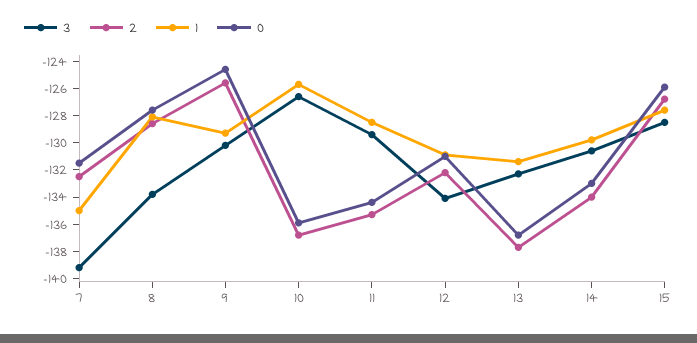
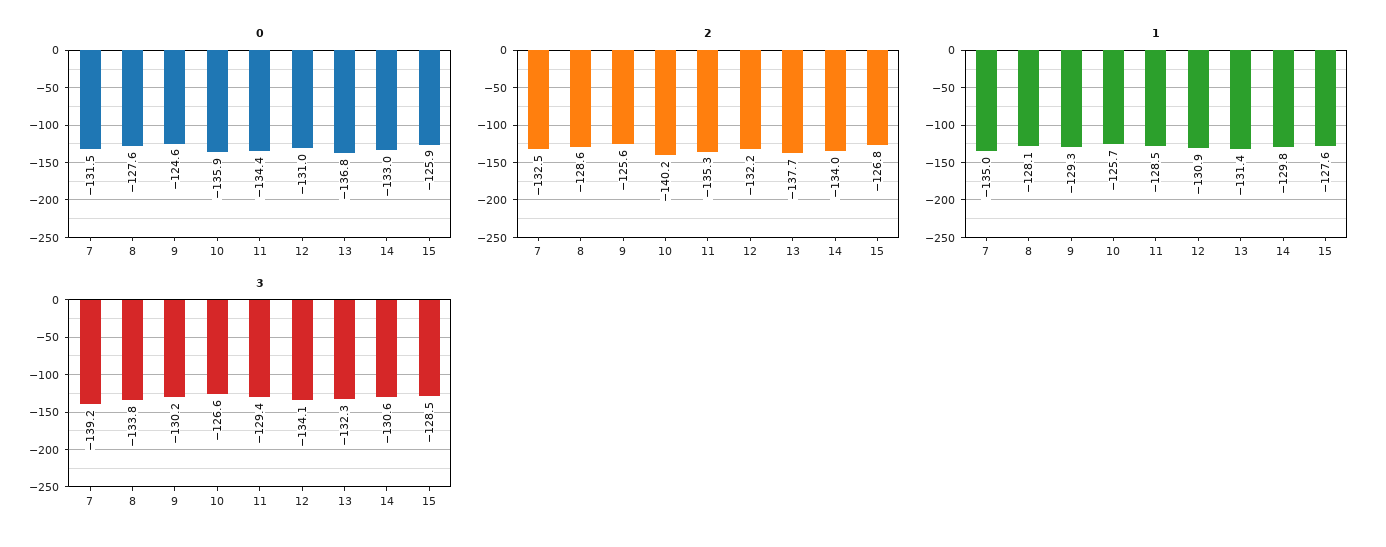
  {
    "3": {
      "7": -139.2,
      "8": -133.8,
      "9": -130.2,
      "10": -126.6,
      "11": -129.4,
      "12": -134.1,
      "13": -132.3,
      "14": -130.6,
      "15": -128.5
    },
    "2": {
      "7": -132.5,
      "8": -128.6,
      "9": -125.6,
-     "10": -137,
+     "10": -140.2,
      "11": -135.3,
      "12": -132.2,
      "13": -137.7,
      "14": -134,
      "15": -126.8
    },
    "1": {
      "7": -135,
      "8": -128.1,
      "9": -129.3,
      "10": -125.7,
      "11": -128.5,
      "12": -130.9,
      "13": -131.4,
      "14": -129.8,
      "15": -127.6
    },
    "0": {
      "7": -131.5,
      "8": -127.6,
      "9": -124.6,
      "10": -135.9,
      "11": -134.4,
      "12": -131,
      "13": -136.8,
      "14": -133,
      "15": -125.9
    }
  }

